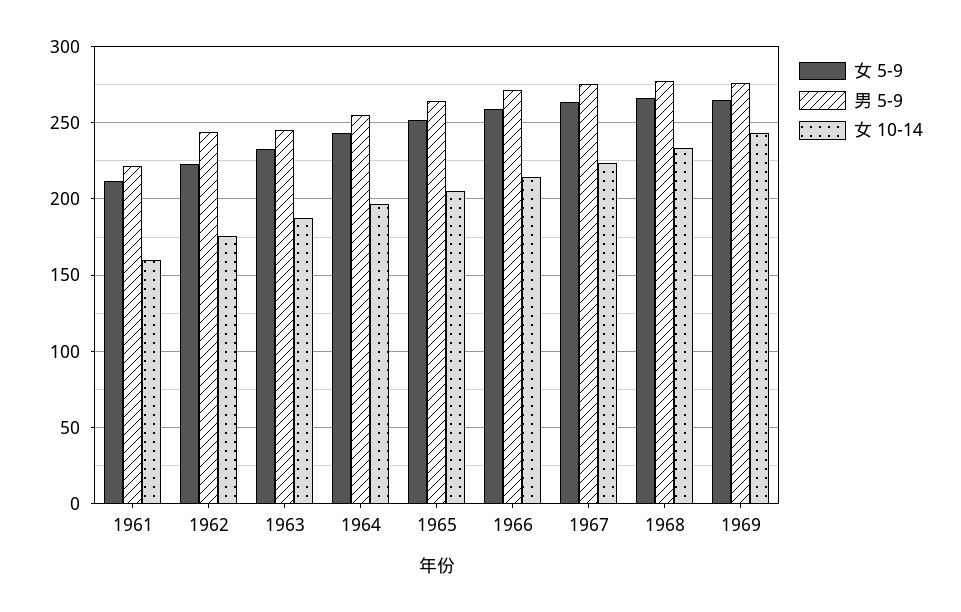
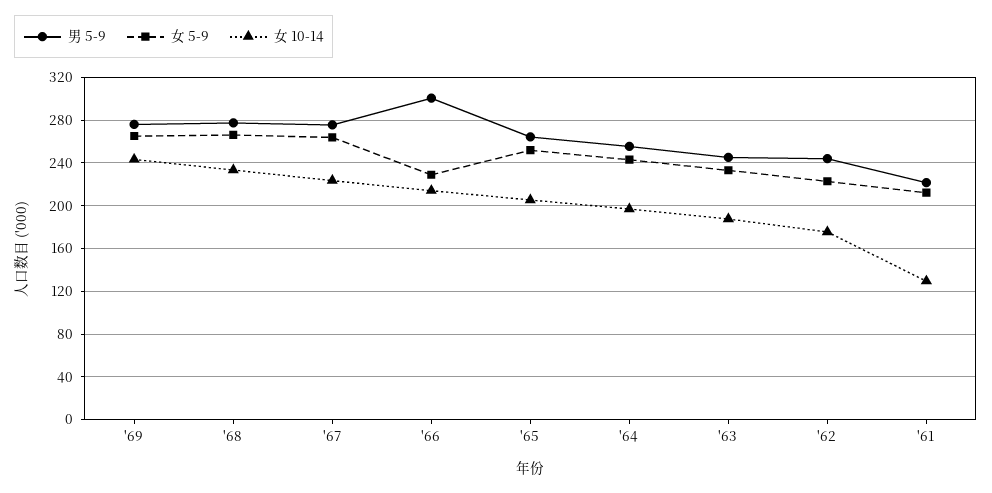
  {
    "女 5-9": {
      "1961": 210,
      "1962": 225,
      "1963": 235,
      "1964": 245,
      "1965": 250,
-     "1966": 260,
+     "1966": 230,
      "1967": 265,
      "1968": 265,
      "1969": 265
    },
    "男 5-9": {
      "1961": 220,
      "1962": 245,
      "1963": 245,
      "1964": 255,
      "1965": 265,
-     "1966": 270,
+     "1966": 300,
      "1967": 275,
      "1968": 275,
      "1969": 275
    },
    "女 10-14": {
-     "1961": 160,
+     "1961": 130,
      "1962": 175,
      "1963": 190,
      "1964": 195,
      "1965": 205,
      "1966": 215,
      "1967": 225,
      "1968": 235,
      "1969": 245
    }
  }

